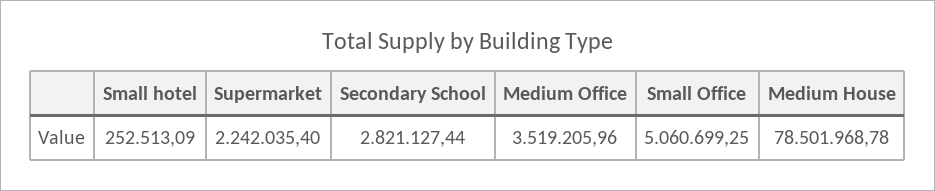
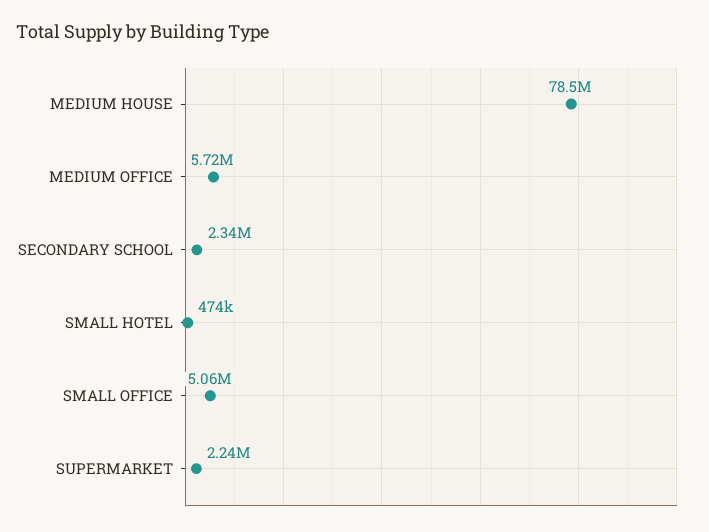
  {
-   "Small hotel": 252513.09,
+   "Small hotel": 474000,
    "Supermarket": 2242035.4,
-   "Secondary School": 2821127.44,
+   "Secondary School": 2340000,
-   "Medium Office": 3519205.96,
+   "Medium Office": 5720000,
    "Small Office": 5060699.25,
    "Medium House": 78501968.78
  }

